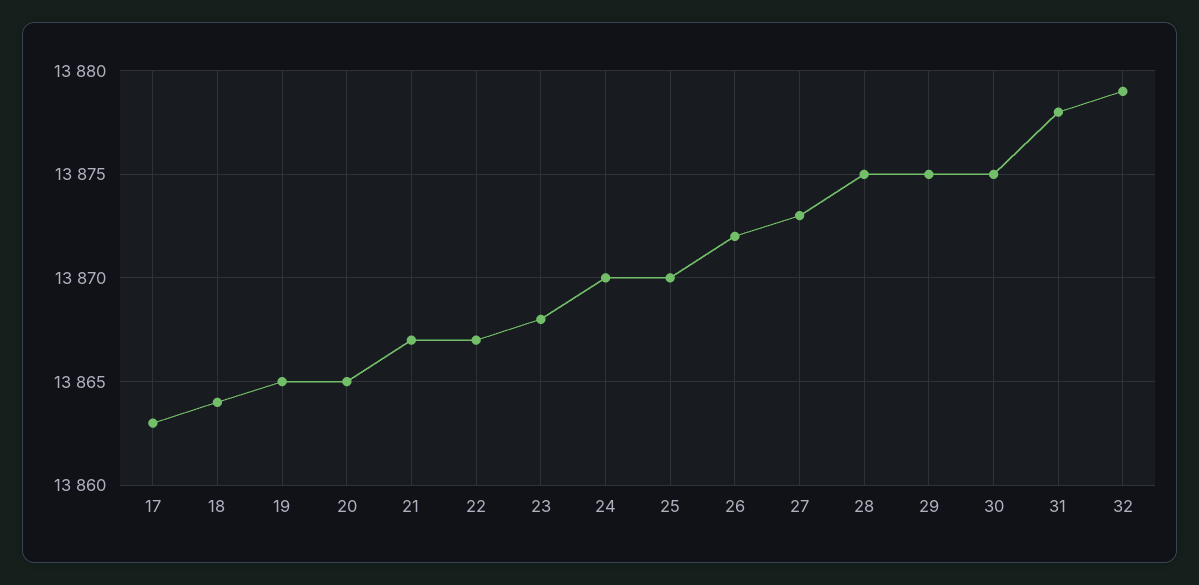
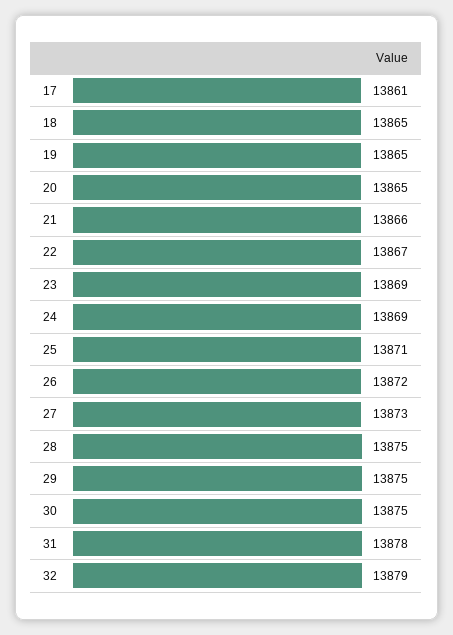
  {
-   "17": 13863,
+   "17": 13861,
-   "18": 13864,
+   "18": 13865,
    "19": 13865,
    "20": 13865,
-   "21": 13867,
+   "21": 13866,
    "22": 13867,
-   "23": 13868,
+   "23": 13869,
-   "24": 13870,
+   "24": 13869,
-   "25": 13870,
+   "25": 13871,
    "26": 13872,
    "27": 13873,
    "28": 13875,
    "29": 13875,
    "30": 13875,
    "31": 13878,
    "32": 13879
  }

